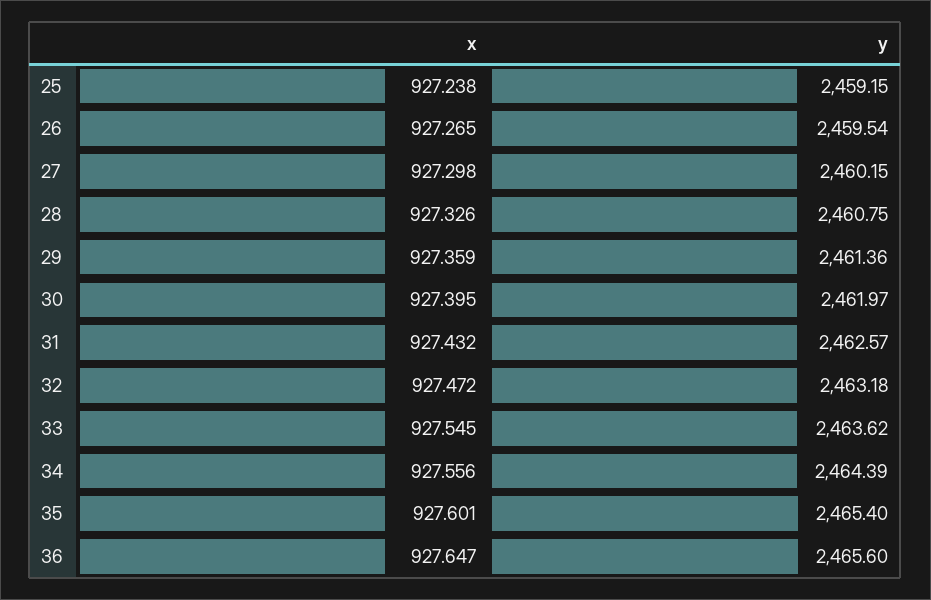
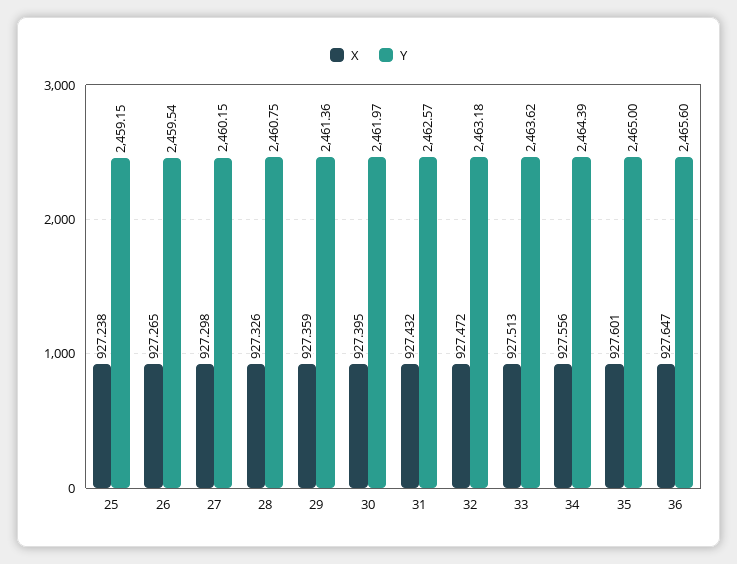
  {
    "x": {
      "25": 927.238,
      "26": 927.265,
      "27": 927.298,
      "28": 927.326,
      "29": 927.359,
      "30": 927.395,
      "31": 927.432,
      "32": 927.472,
-     "33": 927.545,
+     "33": 927.513,
      "34": 927.556,
      "35": 927.601,
      "36": 927.647
    },
    "y": {
      "25": 2459.15,
      "26": 2459.54,
      "27": 2460.15,
      "28": 2460.75,
      "29": 2461.36,
      "30": 2461.97,
      "31": 2462.57,
      "32": 2463.18,
      "33": 2463.62,
      "34": 2464.39,
-     "35": 2465.4,
+     "35": 2465,
      "36": 2465.6
    }
  }

